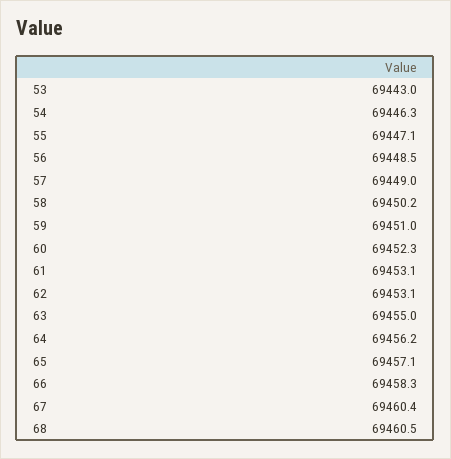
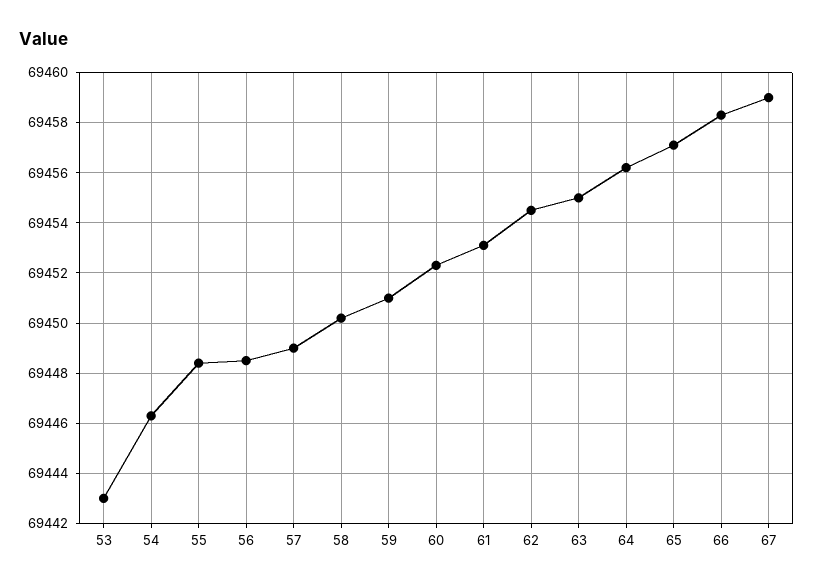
  {
    "53": 69443,
    "54": 69446.3,
-   "55": 69447.1,
+   "55": 69448.5,
    "56": 69448.5,
    "57": 69449,
    "58": 69450.2,
    "59": 69451,
    "60": 69452.3,
    "61": 69453.1,
-   "62": 69453.1,
+   "62": 69454.5,
    "63": 69455,
    "64": 69456.2,
    "65": 69457.1,
    "66": 69458.3,
-   "67": 69460.4,
+   "67": 69459
-   "68": 69460.5
  }

